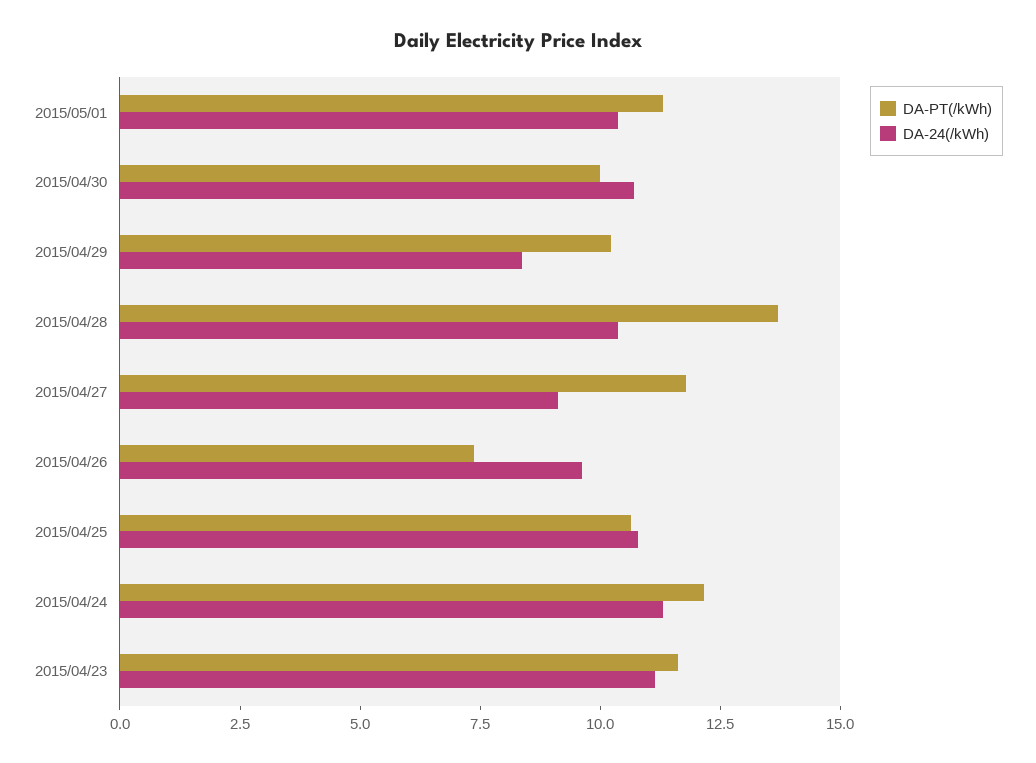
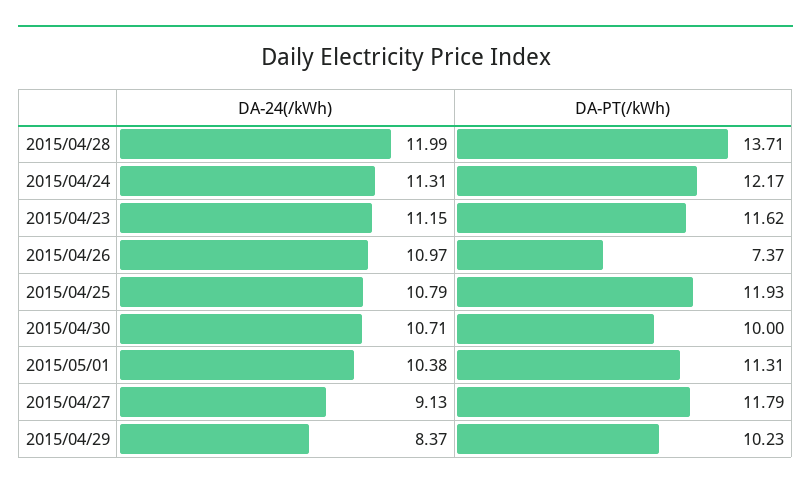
  {
    "DA-PT(/kWh)": {
      "2015/05/01": 11.31,
      "2015/04/30": 10,
      "2015/04/29": 10.23,
      "2015/04/28": 13.71,
      "2015/04/27": 11.79,
      "2015/04/26": 7.37,
-     "2015/04/25": 10.5,
+     "2015/04/25": 11.93,
      "2015/04/24": 12.17,
      "2015/04/23": 11.62
    },
    "DA-24(/kWh)": {
      "2015/05/01": 10.38,
      "2015/04/30": 10.71,
      "2015/04/29": 8.37,
-     "2015/04/28": 10.5,
+     "2015/04/28": 11.99,
      "2015/04/27": 9.13,
-     "2015/04/26": 9.5,
+     "2015/04/26": 10.97,
      "2015/04/25": 10.79,
      "2015/04/24": 11.31,
      "2015/04/23": 11.15
    }
  }

